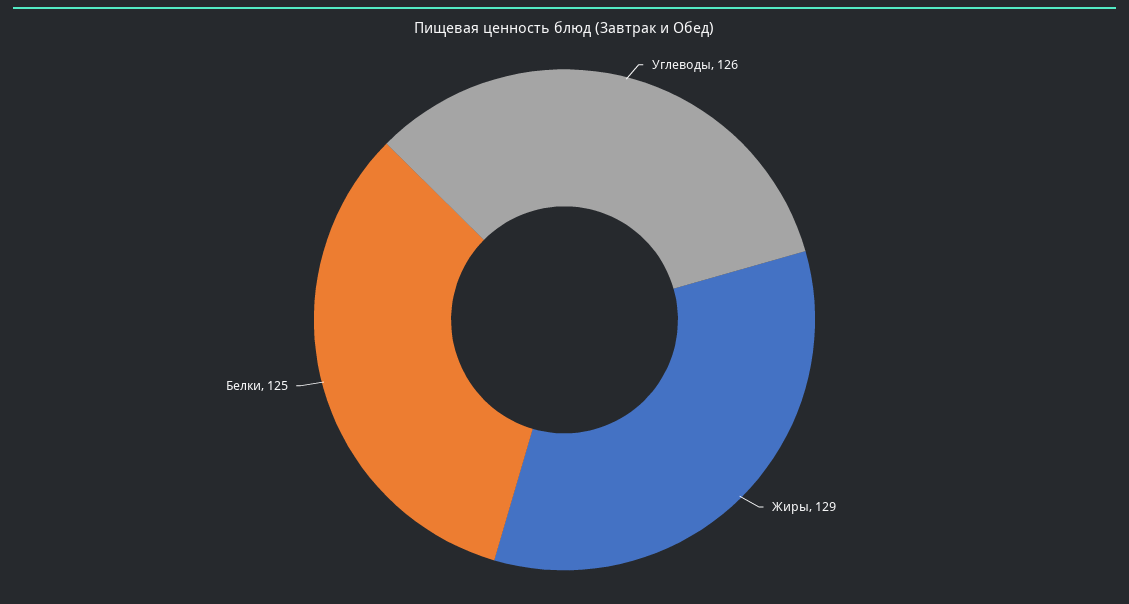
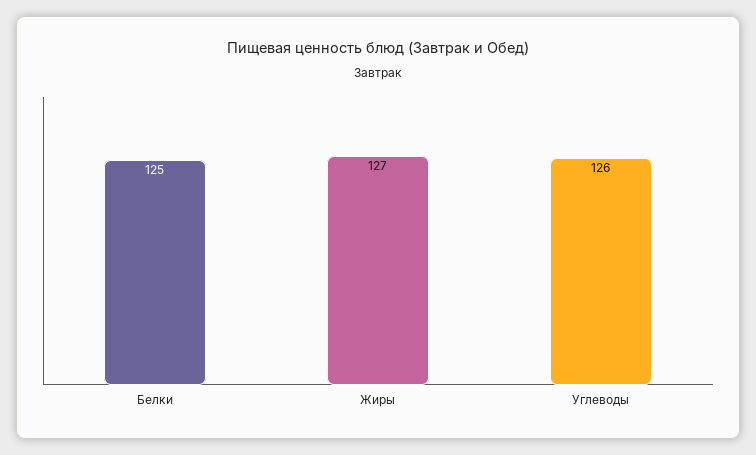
  {
    "Углеводы": 126,
-   "Жиры": 129,
+   "Жиры": 127,
    "Белки": 125
  }

